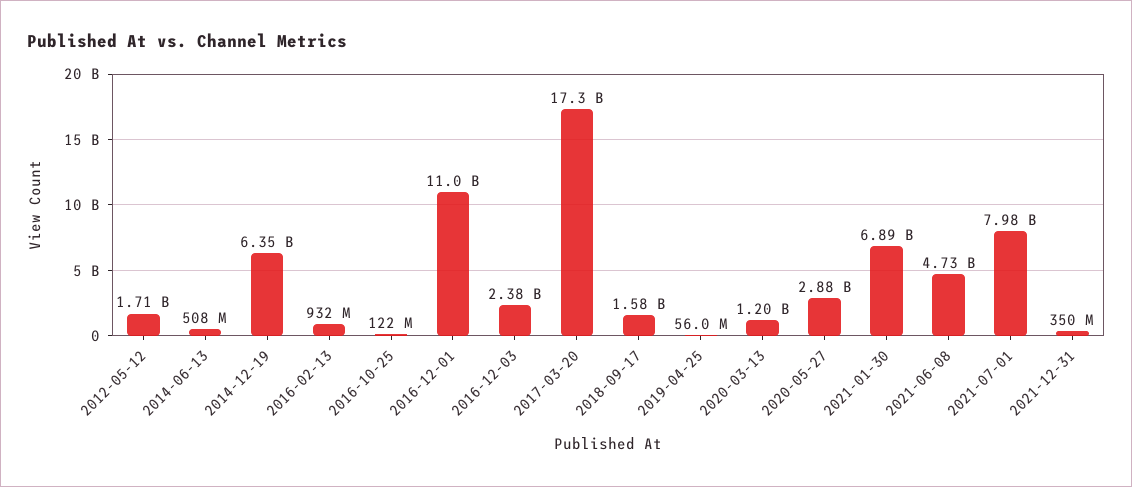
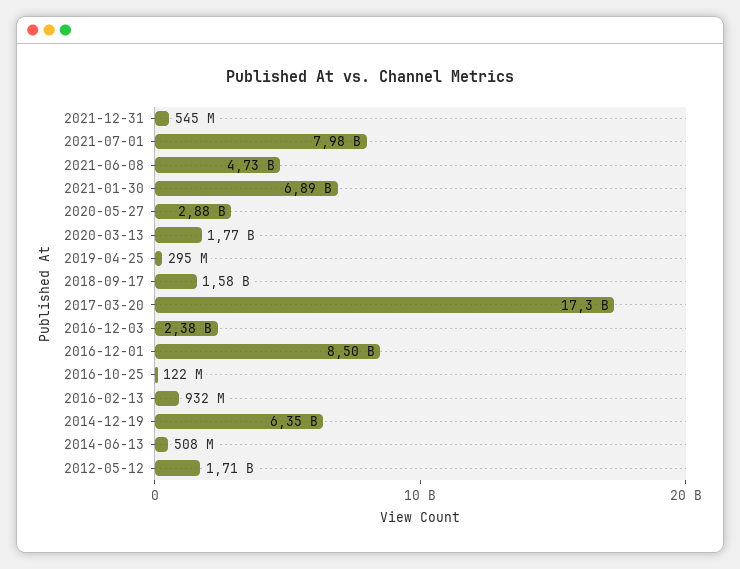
  {
    "2012-05-12": 1710000000,
    "2014-06-13": 508000000,
    "2014-12-19": 6350000000,
    "2016-02-13": 932000000,
    "2016-10-25": 122000000,
-   "2016-12-01": 11000000000,
+   "2016-12-01": 8500000000,
    "2016-12-03": 2380000000,
    "2017-03-20": 17300000000,
    "2018-09-17": 1580000000,
-   "2019-04-25": 56000000,
+   "2019-04-25": 295000000,
-   "2020-03-13": 1200000000,
+   "2020-03-13": 1770000000,
    "2020-05-27": 2880000000,
    "2021-01-30": 6890000000,
    "2021-06-08": 4730000000,
    "2021-07-01": 7980000000,
-   "2021-12-31": 350000000
+   "2021-12-31": 545000000
  }

